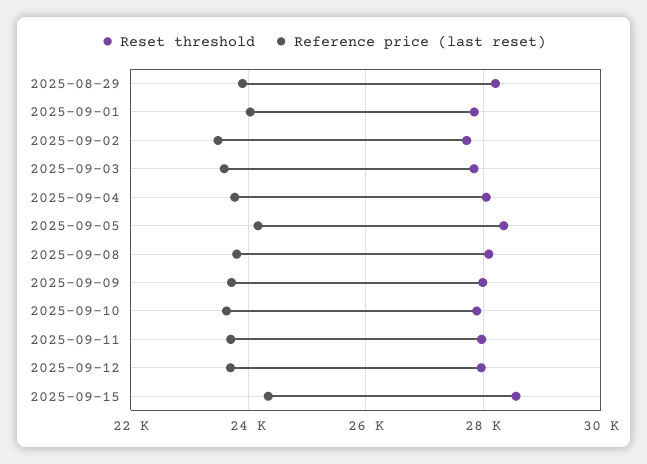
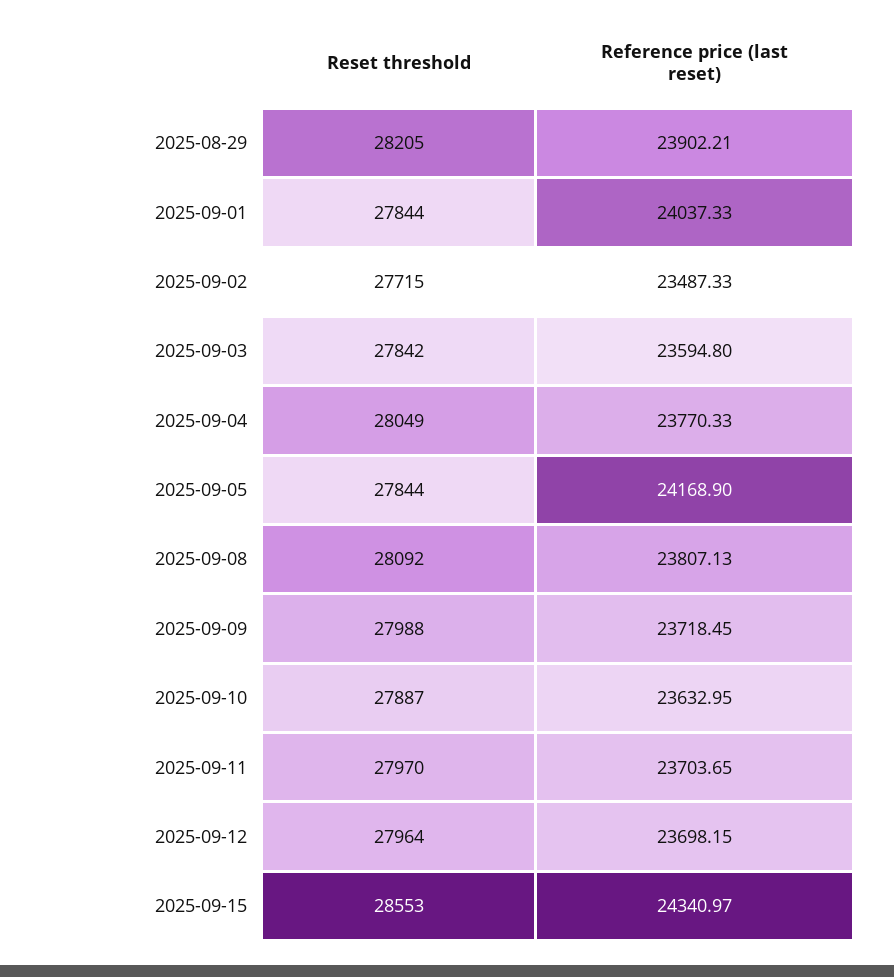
  {
    "Reset threshold": {
      "2025-08-29": 28205,
      "2025-09-01": 27844,
      "2025-09-02": 27715,
      "2025-09-03": 27842,
      "2025-09-04": 28049,
-     "2025-09-05": 28400,
+     "2025-09-05": 27844,
      "2025-09-08": 28092,
      "2025-09-09": 27988,
      "2025-09-10": 27887,
      "2025-09-11": 27970,
      "2025-09-12": 27964,
      "2025-09-15": 28553
    },
    "Reference price (last reset)": {
      "2025-08-29": 23902.21,
      "2025-09-01": 24037.33,
      "2025-09-02": 23487.33,
      "2025-09-03": 23594.8,
      "2025-09-04": 23770.33,
      "2025-09-05": 24168.9,
      "2025-09-08": 23807.13,
      "2025-09-09": 23718.45,
      "2025-09-10": 23632.95,
      "2025-09-11": 23703.65,
      "2025-09-12": 23698.15,
      "2025-09-15": 24340.97
    }
  }

